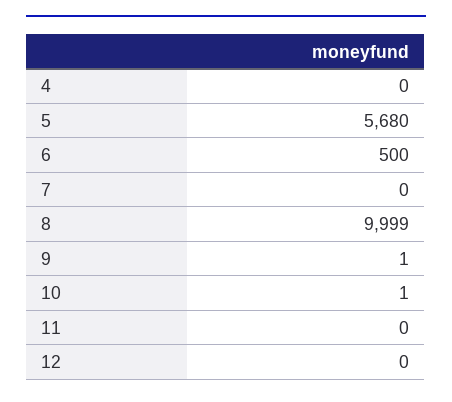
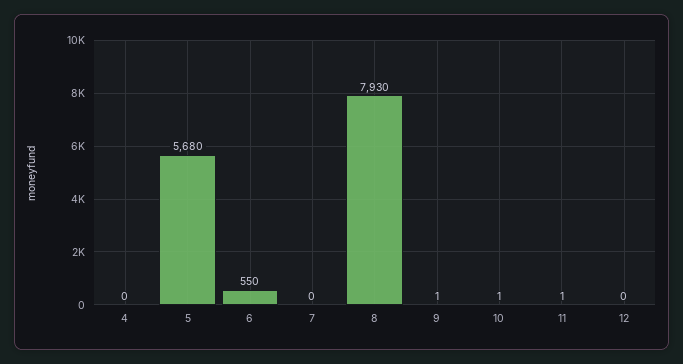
  {
    "4": 0,
    "5": 5680,
-   "6": 500,
+   "6": 550,
    "7": 0,
-   "8": 9999,
+   "8": 7930,
    "9": 1,
    "10": 1,
-   "11": 0,
+   "11": 1,
    "12": 0
  }

